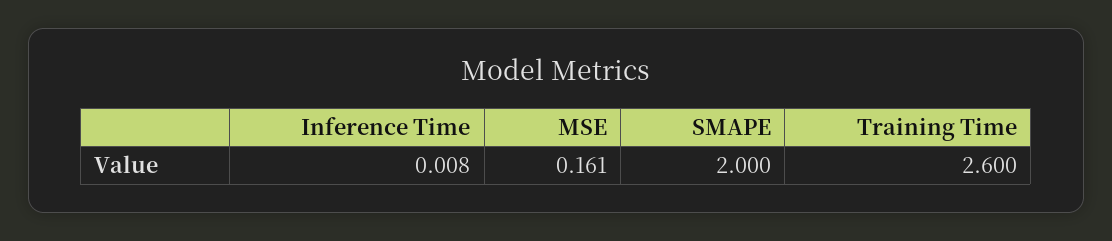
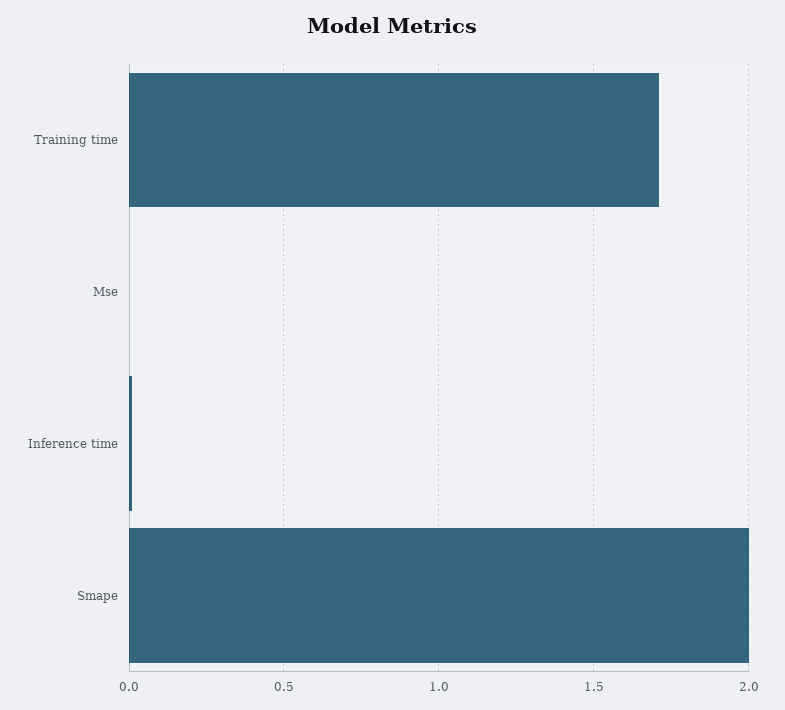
  {
    "Inference Time": 0.008,
-   "MSE": 0.161,
+   "MSE": 0,
    "SMAPE": 2,
-   "Training Time": 2.6
+   "Training Time": 1.7
  }

